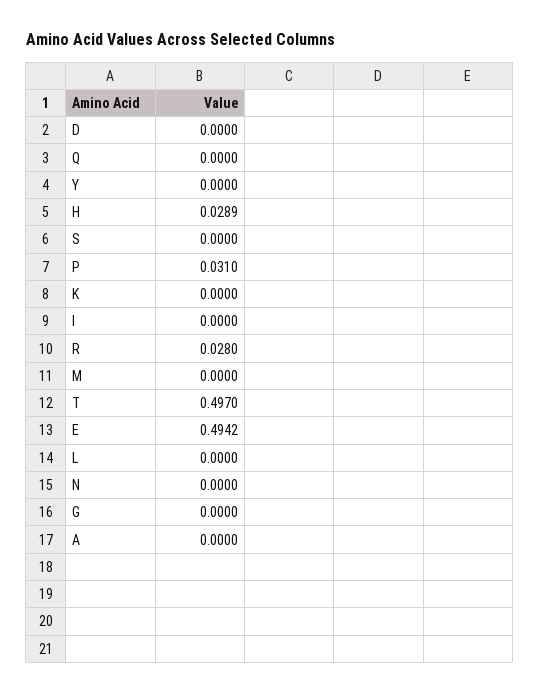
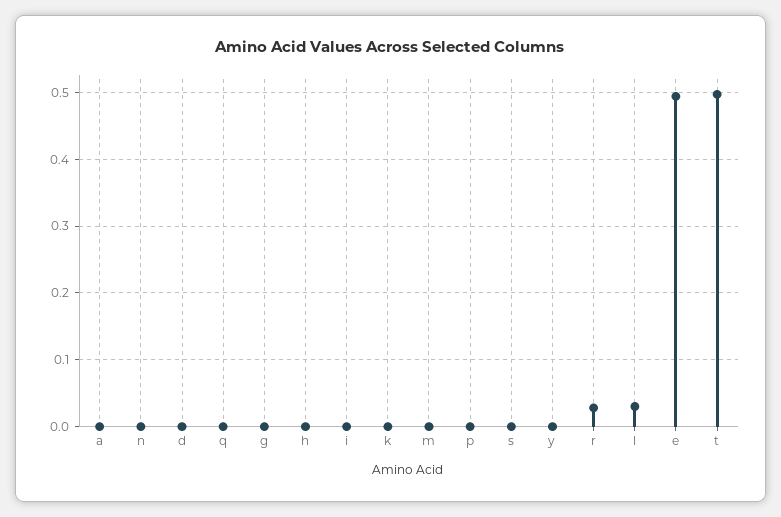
  {
    "D": 0,
    "Q": 0,
    "Y": 0,
-   "H": 0.0289,
+   "H": 0,
    "S": 0,
-   "P": 0.031,
+   "P": 0,
    "K": 0,
    "I": 0,
    "R": 0.028,
    "M": 0,
    "T": 0.497,
    "E": 0.4942,
-   "L": 0,
+   "L": 0.03,
    "N": 0,
    "G": 0,
    "A": 0
  }

